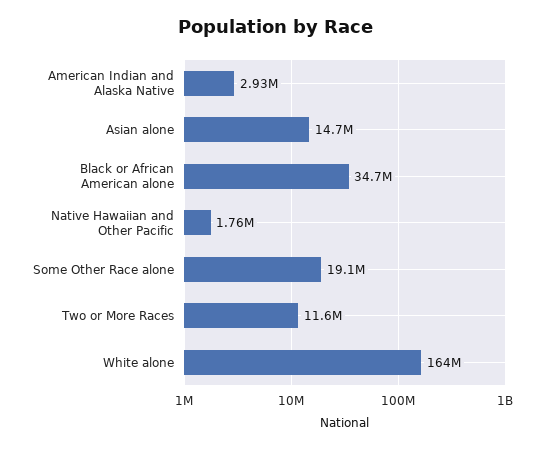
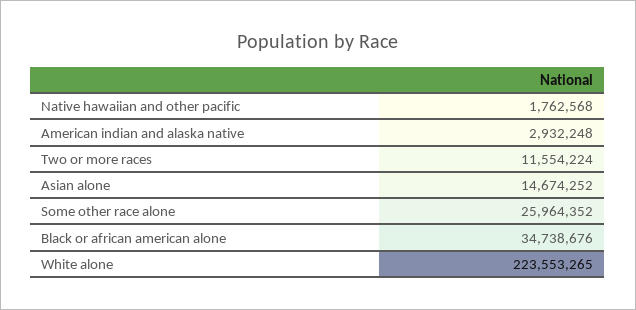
  {
    "American Indian and Alaska Native": 2932248,
    "Asian alone": 14674252,
    "Black or African American alone": 34738676,
    "Native Hawaiian and Other Pacific": 1762568,
-   "Some Other Race alone": 19100000,
+   "Some Other Race alone": 25964352,
    "Two or More Races": 11554224,
-   "White alone": 164000000
+   "White alone": 223553265
  }

